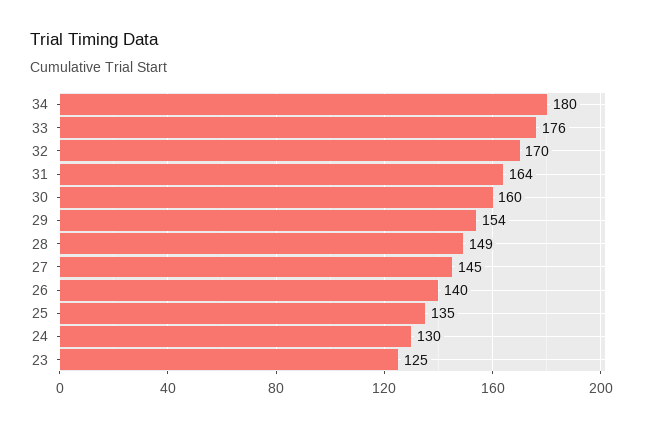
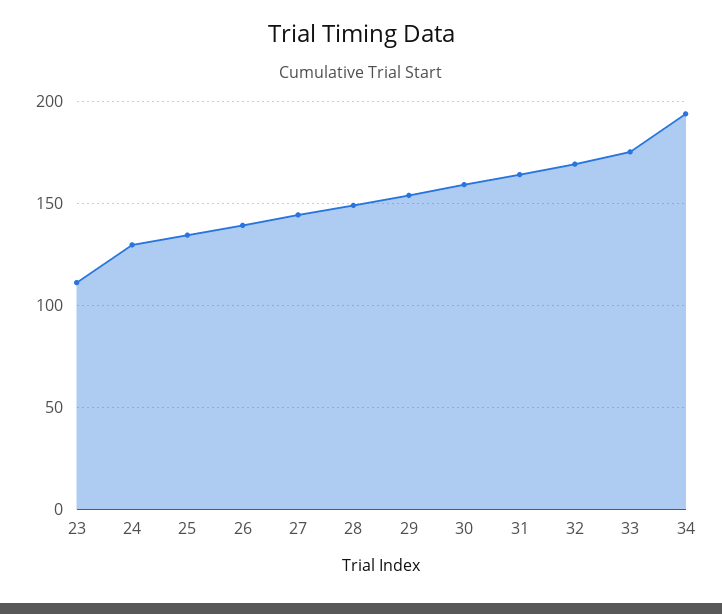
  {
-   "34": 180,
+   "34": 195,
    "33": 176,
    "32": 170,
    "31": 164,
    "30": 160,
    "29": 154,
    "28": 149,
    "27": 145,
    "26": 140,
    "25": 135,
    "24": 130,
-   "23": 125
+   "23": 110
  }

